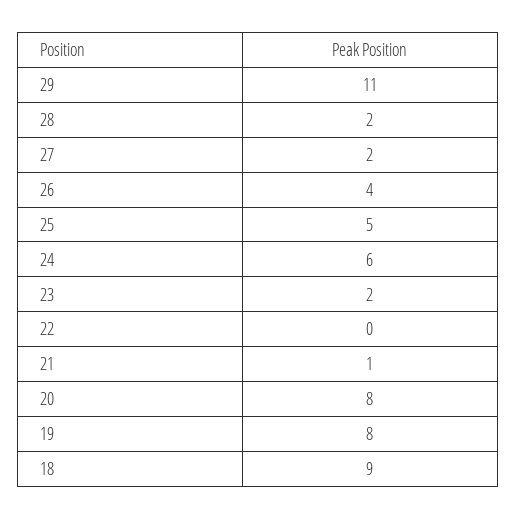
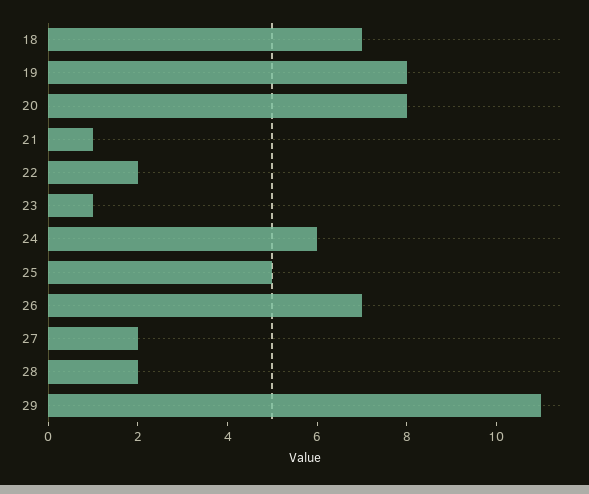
  {
    "29": 11,
    "28": 2,
    "27": 2,
-   "26": 4,
+   "26": 7,
    "25": 5,
    "24": 6,
-   "23": 2,
+   "23": 1,
-   "22": 0,
+   "22": 2,
    "21": 1,
    "20": 8,
    "19": 8,
-   "18": 9
+   "18": 7
  }

